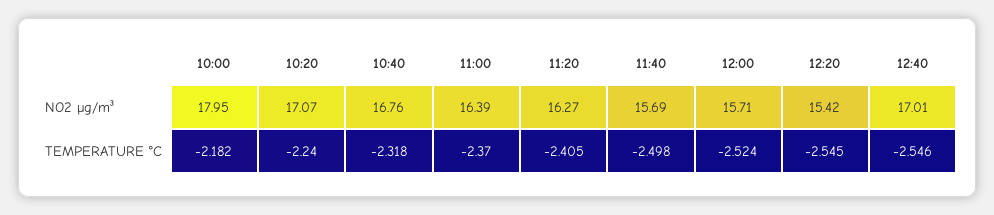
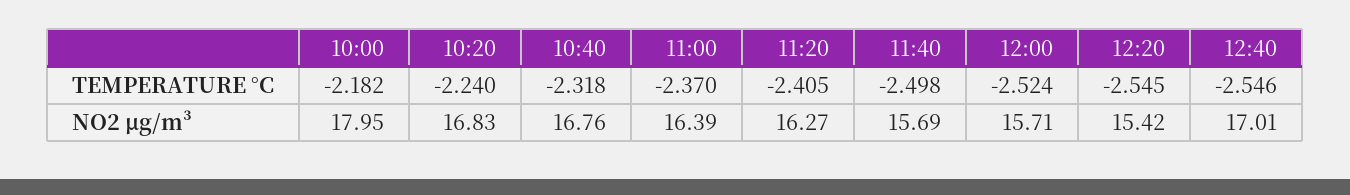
  {
    "10:00": {
      "NO2 µg/m³": 17.95,
      "TEMPERATURE °C": -2.182
    },
    "10:20": {
-     "NO2 µg/m³": 17.07,
+     "NO2 µg/m³": 16.83,
      "TEMPERATURE °C": -2.24
    },
    "10:40": {
      "NO2 µg/m³": 16.76,
      "TEMPERATURE °C": -2.318
    },
    "11:00": {
      "NO2 µg/m³": 16.39,
      "TEMPERATURE °C": -2.37
    },
    "11:20": {
      "NO2 µg/m³": 16.27,
      "TEMPERATURE °C": -2.405
    },
    "11:40": {
      "NO2 µg/m³": 15.69,
      "TEMPERATURE °C": -2.498
    },
    "12:00": {
      "NO2 µg/m³": 15.71,
      "TEMPERATURE °C": -2.524
    },
    "12:20": {
      "NO2 µg/m³": 15.42,
      "TEMPERATURE °C": -2.545
    },
    "12:40": {
      "NO2 µg/m³": 17.01,
      "TEMPERATURE °C": -2.546
    }
  }

